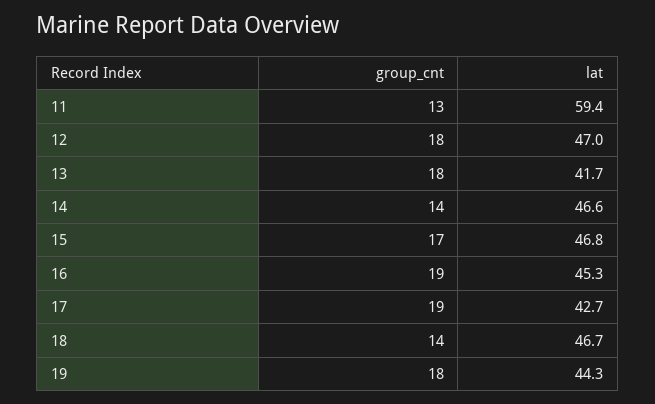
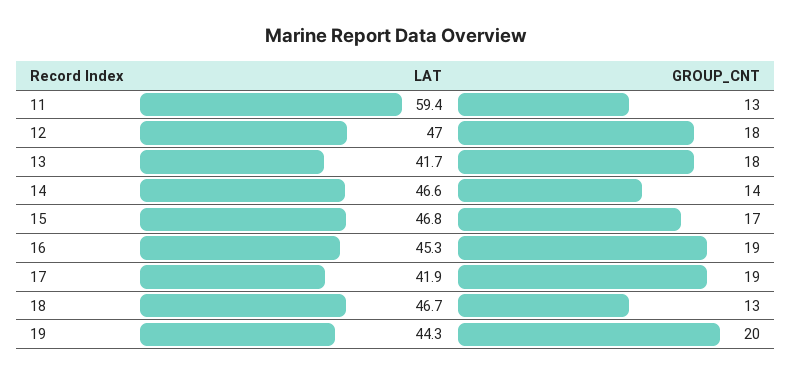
  {
    "group_cnt": {
      "11": 13,
      "12": 18,
      "13": 18,
      "14": 14,
      "15": 17,
      "16": 19,
      "17": 19,
-     "18": 14,
+     "18": 13,
-     "19": 18
+     "19": 20
    },
    "lat": {
      "11": 59.4,
      "12": 47,
      "13": 41.7,
      "14": 46.6,
      "15": 46.8,
      "16": 45.3,
-     "17": 42.7,
+     "17": 41.9,
      "18": 46.7,
      "19": 44.3
    }
  }

